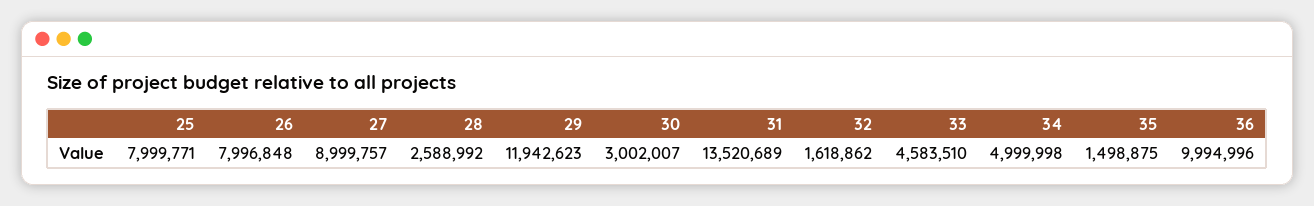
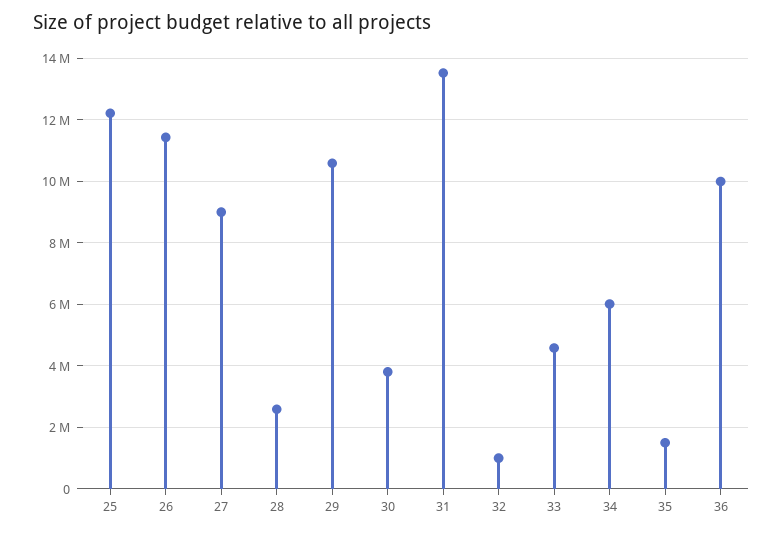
  {
-   "25": 7999771,
+   "25": 12200000,
-   "26": 7996848,
+   "26": 11400000,
    "27": 8999757,
    "28": 2588992,
-   "29": 11942623,
+   "29": 10600000,
-   "30": 3002007,
+   "30": 3800000,
    "31": 13520689,
-   "32": 1618862,
+   "32": 1000000,
    "33": 4583510,
-   "34": 4999998,
+   "34": 6000000,
    "35": 1498875,
    "36": 9994996
  }

